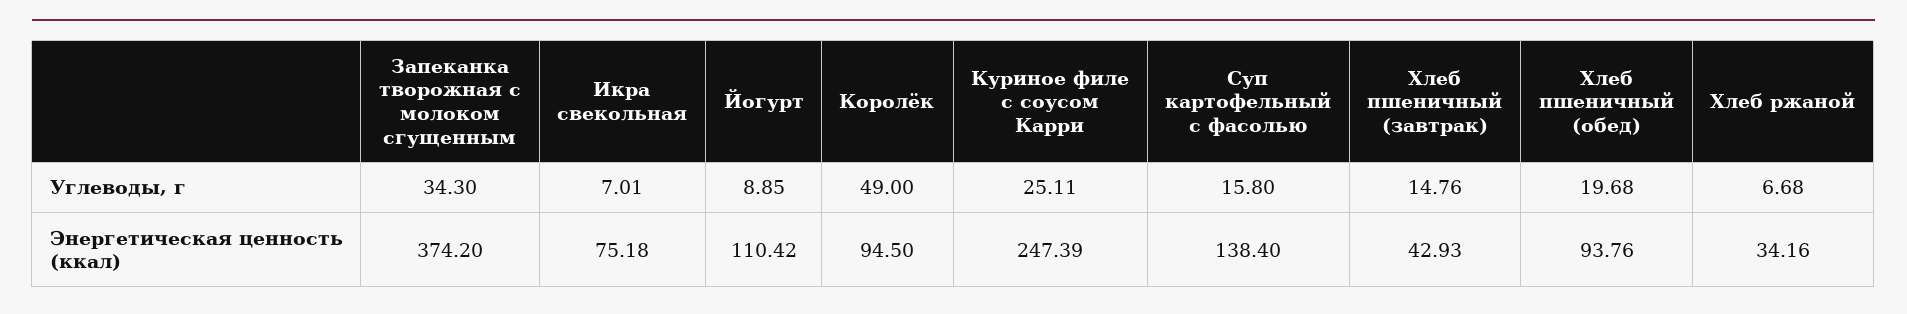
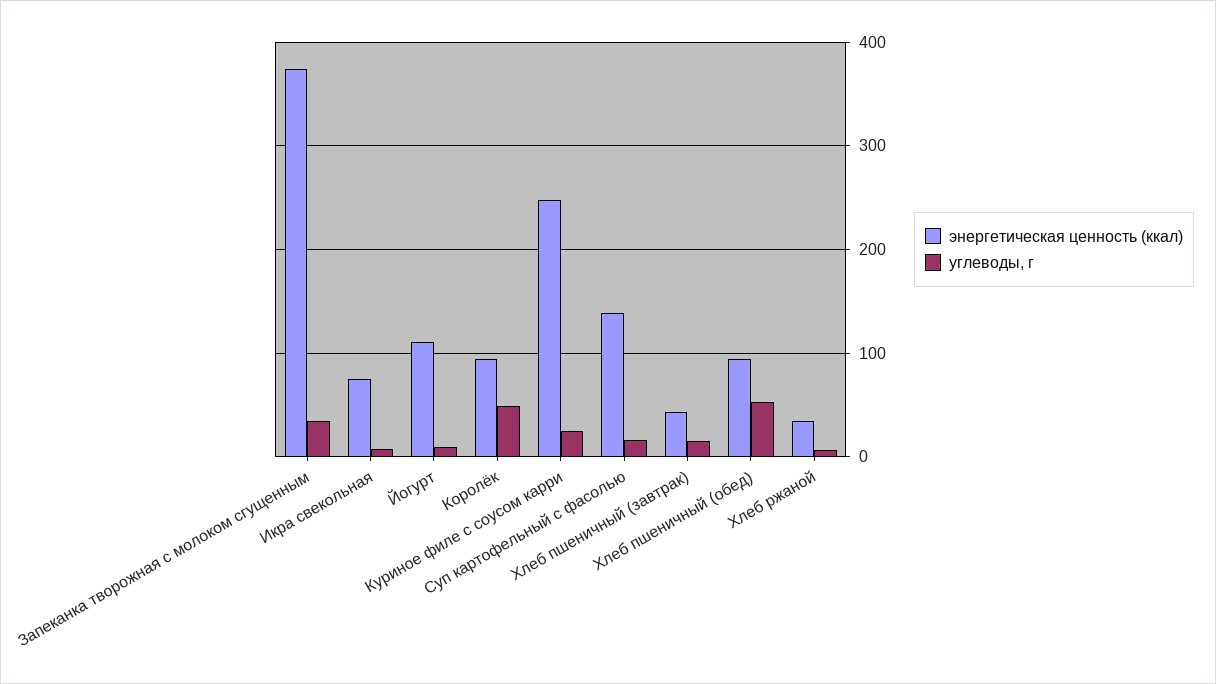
  {
    "Углеводы, г": {
      "Запеканка творожная с молоком сгущенным": 34.3,
      "Икра свекольная": 7.01,
      "Йогурт": 8.85,
      "Королёк": 49,
      "Куриное филе с соусом Карри": 25.11,
      "Суп картофельный с фасолью": 15.8,
      "Хлеб пшеничный (завтрак)": 14.76,
-     "Хлеб пшеничный (обед)": 19.68,
+     "Хлеб пшеничный (обед)": 50,
      "Хлеб ржаной": 6.68
    },
    "Энергетическая ценность (ккал)": {
      "Запеканка творожная с молоком сгущенным": 374.2,
      "Икра свекольная": 75.18,
      "Йогурт": 110.42,
      "Королёк": 94.5,
      "Куриное филе с соусом Карри": 247.39,
      "Суп картофельный с фасолью": 138.4,
      "Хлеб пшеничный (завтрак)": 42.93,
      "Хлеб пшеничный (обед)": 93.76,
      "Хлеб ржаной": 34.16
    }
  }

